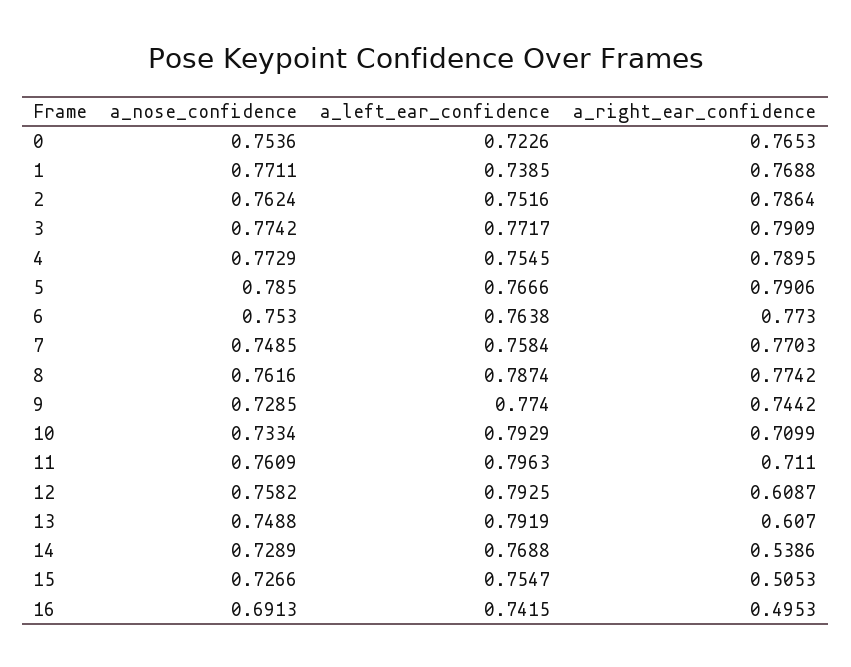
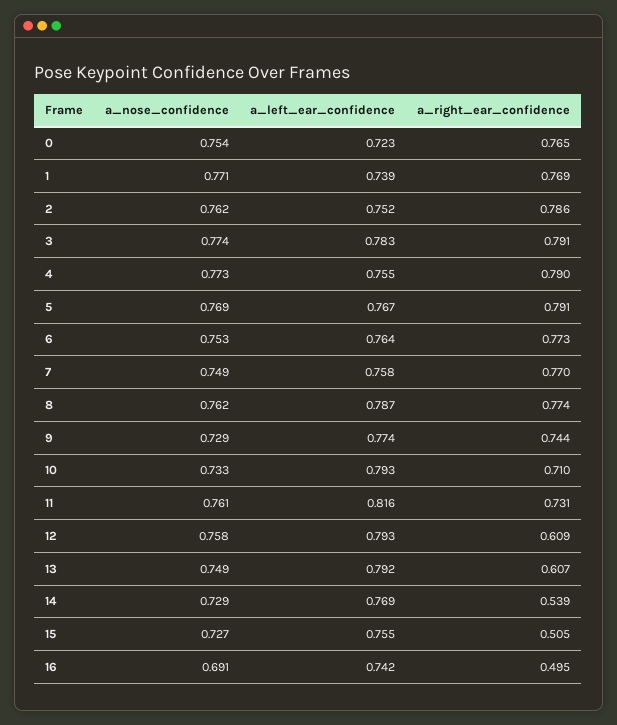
  {
    "a_nose_confidence": {
      "0": 0.7536,
      "1": 0.7711,
      "2": 0.7624,
      "3": 0.7742,
      "4": 0.7729,
-     "5": 0.785,
+     "5": 0.769,
      "6": 0.753,
      "7": 0.7485,
      "8": 0.7616,
      "9": 0.7285,
      "10": 0.7334,
      "11": 0.7609,
      "12": 0.7582,
      "13": 0.7488,
      "14": 0.7289,
      "15": 0.7266,
      "16": 0.6913
    },
    "a_left_ear_confidence": {
      "0": 0.7226,
      "1": 0.7385,
      "2": 0.7516,
-     "3": 0.7717,
+     "3": 0.783,
      "4": 0.7545,
      "5": 0.7666,
      "6": 0.7638,
      "7": 0.7584,
      "8": 0.7874,
      "9": 0.774,
      "10": 0.7929,
-     "11": 0.7963,
+     "11": 0.816,
      "12": 0.7925,
      "13": 0.7919,
      "14": 0.7688,
      "15": 0.7547,
      "16": 0.7415
    },
    "a_right_ear_confidence": {
      "0": 0.7653,
      "1": 0.7688,
      "2": 0.7864,
      "3": 0.7909,
      "4": 0.7895,
      "5": 0.7906,
      "6": 0.773,
      "7": 0.7703,
      "8": 0.7742,
      "9": 0.7442,
      "10": 0.7099,
-     "11": 0.711,
+     "11": 0.731,
      "12": 0.6087,
      "13": 0.607,
      "14": 0.5386,
      "15": 0.5053,
      "16": 0.4953
    }
  }

